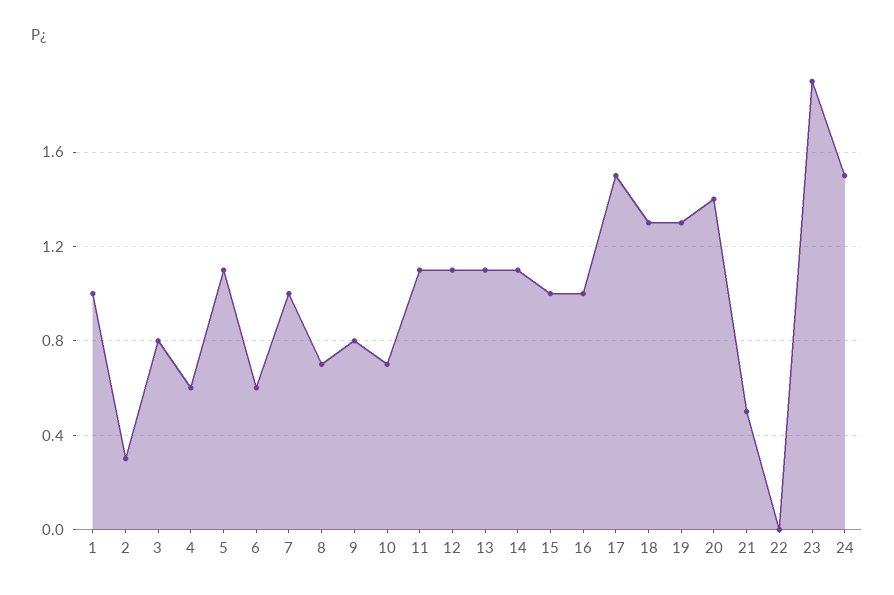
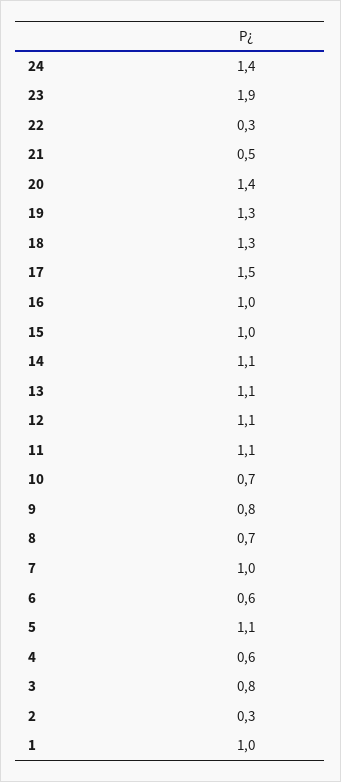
  {
    "1": 1,
    "2": 0.3,
    "3": 0.8,
    "4": 0.6,
    "5": 1.1,
    "6": 0.6,
    "7": 1,
    "8": 0.7,
    "9": 0.8,
    "10": 0.7,
    "11": 1.1,
    "12": 1.1,
    "13": 1.1,
    "14": 1.1,
    "15": 1,
    "16": 1,
    "17": 1.5,
    "18": 1.3,
    "19": 1.3,
    "20": 1.4,
    "21": 0.5,
-   "22": 0,
+   "22": 0.3,
    "23": 1.9,
-   "24": 1.5
+   "24": 1.4
  }

